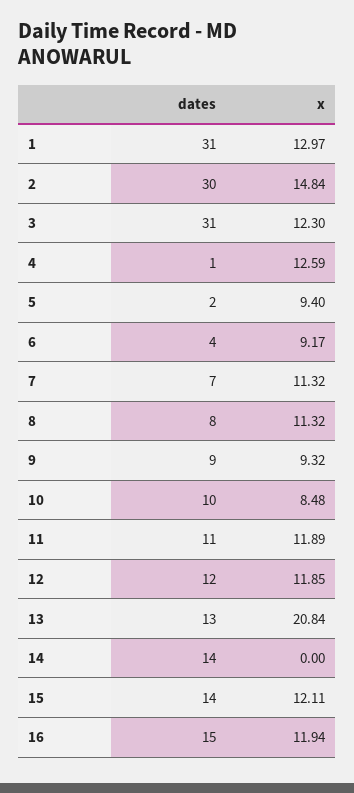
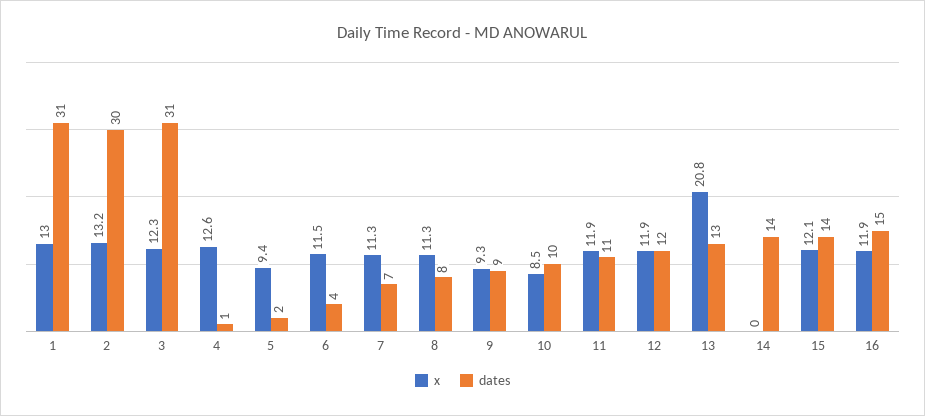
  {
    "dates": {
      "1": 31,
      "2": 30,
      "3": 31,
      "4": 1,
      "5": 2,
      "6": 4,
      "7": 7,
      "8": 8,
      "9": 9,
      "10": 10,
      "11": 11,
      "12": 12,
      "13": 13,
      "14": 14,
      "15": 14,
      "16": 15
    },
    "x": {
      "1": 12.97,
-     "2": 14.84,
+     "2": 13.2,
      "3": 12.3,
      "4": 12.59,
      "5": 9.4,
-     "6": 9.17,
+     "6": 11.5,
      "7": 11.32,
      "8": 11.32,
      "9": 9.32,
      "10": 8.48,
      "11": 11.89,
      "12": 11.85,
      "13": 20.84,
      "14": 0,
      "15": 12.11,
      "16": 11.94
    }
  }

